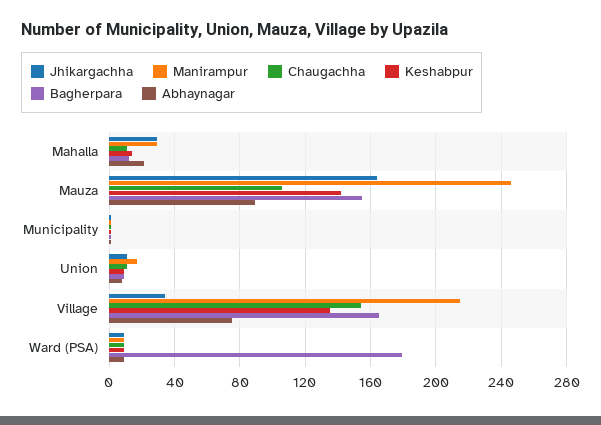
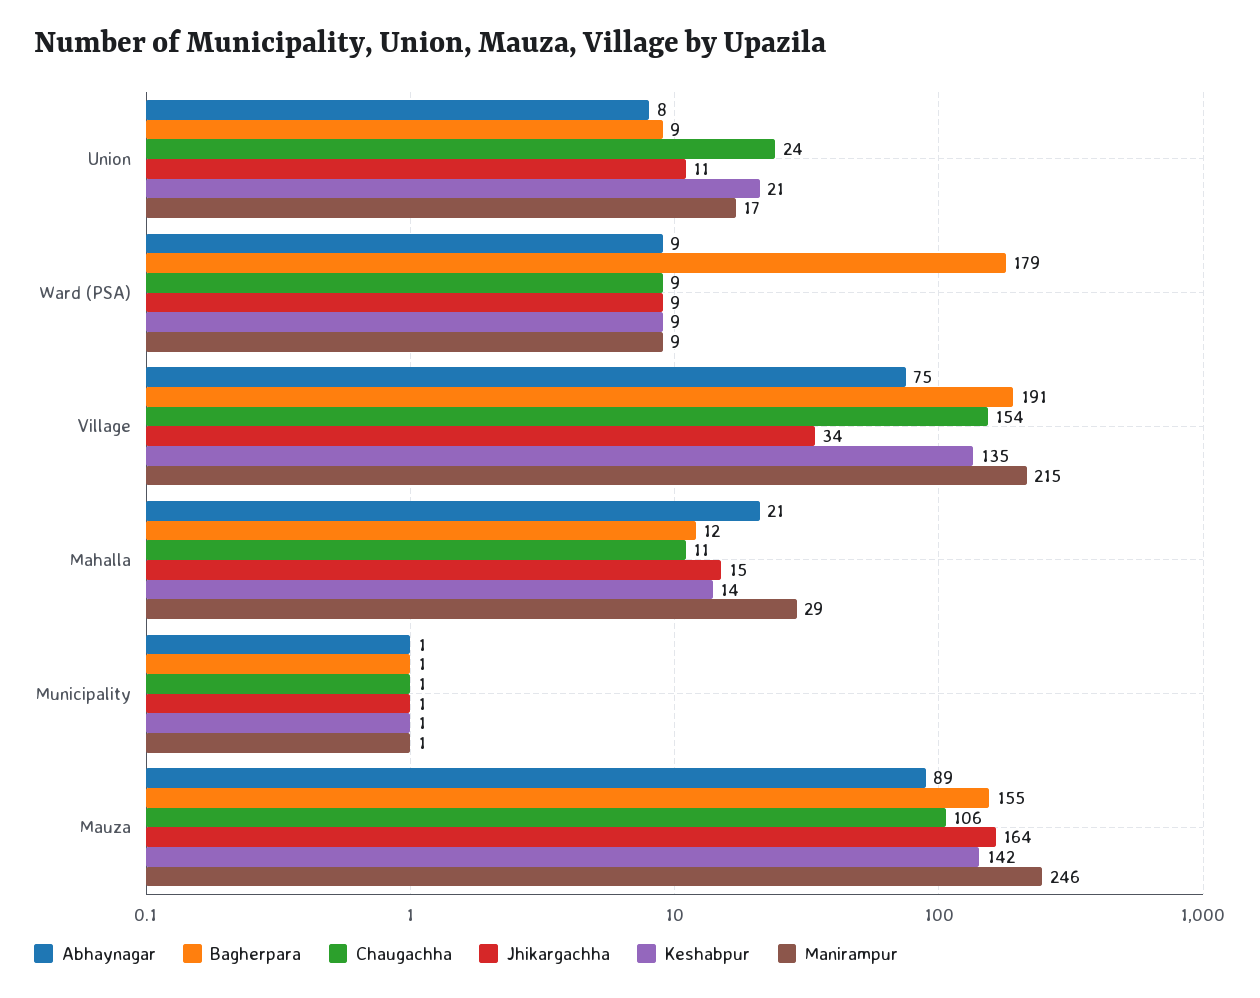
  {
    "Jhikargachha": {
-     "Mahalla": 30,
+     "Mahalla": 15,
      "Mauza": 164,
      "Municipality": 1,
      "Union": 11,
      "Village": 34,
      "Ward (PSA)": 9
    },
    "Manirampur": {
      "Mahalla": 29,
      "Mauza": 246,
      "Municipality": 1,
      "Union": 17,
      "Village": 215,
      "Ward (PSA)": 9
    },
    "Chaugachha": {
      "Mahalla": 11,
      "Mauza": 106,
      "Municipality": 1,
-     "Union": 10,
+     "Union": 24,
      "Village": 154,
      "Ward (PSA)": 9
    },
    "Keshabpur": {
      "Mahalla": 14,
      "Mauza": 142,
      "Municipality": 1,
-     "Union": 10,
+     "Union": 21,
      "Village": 135,
      "Ward (PSA)": 9
    },
    "Bagherpara": {
      "Mahalla": 12,
      "Mauza": 155,
      "Municipality": 1,
      "Union": 9,
-     "Village": 165,
+     "Village": 191,
      "Ward (PSA)": 179
    },
    "Abhaynagar": {
      "Mahalla": 21,
      "Mauza": 89,
      "Municipality": 1,
      "Union": 8,
      "Village": 75,
      "Ward (PSA)": 9
    }
  }

